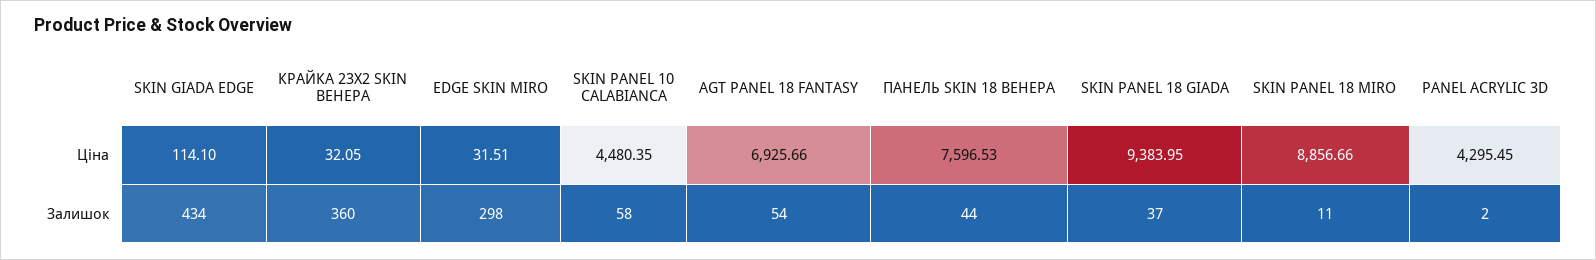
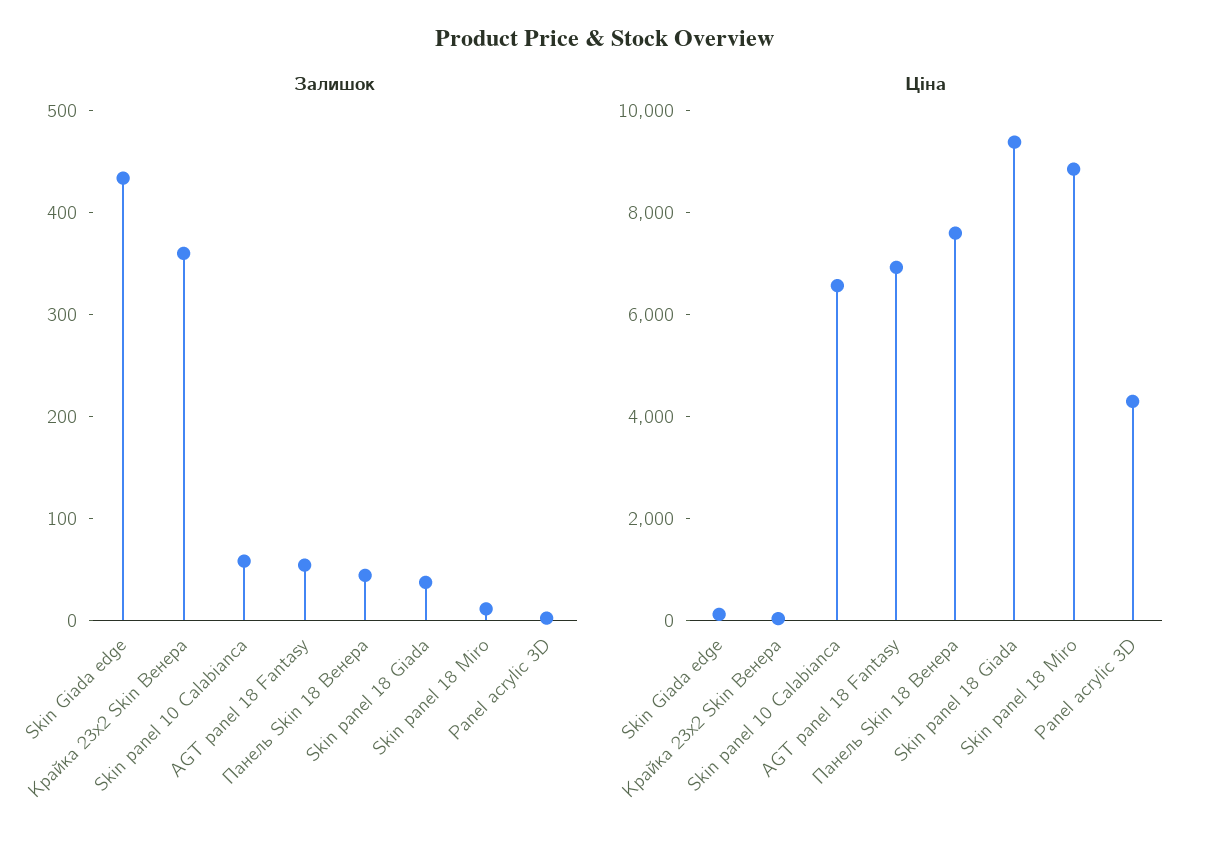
  {
    "Ціна": {
      "SKIN GIADA EDGE": 114.1,
      "КРАЙКА 23X2 SKIN ВЕНЕРА": 32.05,
-     "EDGE SKIN MIRO": 31.51,
-     "SKIN PANEL 10 CALABIANCA": 4480.35,
+     "SKIN PANEL 10 CALABIANCA": 6500,
      "AGT PANEL 18 FANTASY": 6925.66,
      "ПАНЕЛЬ SKIN 18 ВЕНЕРА": 7596.53,
      "SKIN PANEL 18 GIADA": 9383.95,
      "SKIN PANEL 18 MIRO": 8856.66,
      "PANEL ACRYLIC 3D": 4295.45
    },
    "Залишок": {
      "SKIN GIADA EDGE": 434,
      "КРАЙКА 23X2 SKIN ВЕНЕРА": 360,
-     "EDGE SKIN MIRO": 298,
      "SKIN PANEL 10 CALABIANCA": 58,
      "AGT PANEL 18 FANTASY": 54,
      "ПАНЕЛЬ SKIN 18 ВЕНЕРА": 44,
      "SKIN PANEL 18 GIADA": 37,
      "SKIN PANEL 18 MIRO": 11,
      "PANEL ACRYLIC 3D": 2
    }
  }

